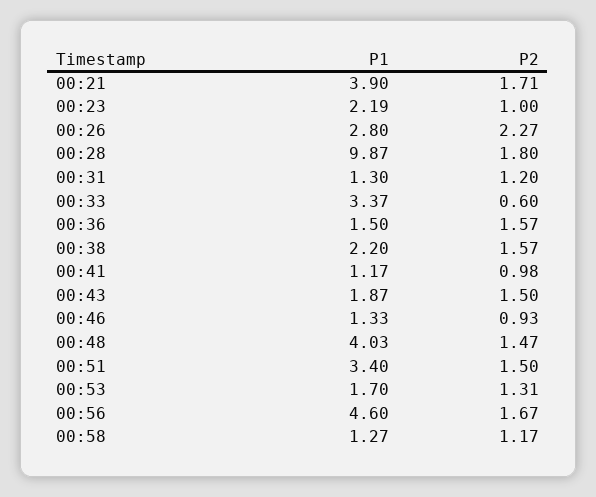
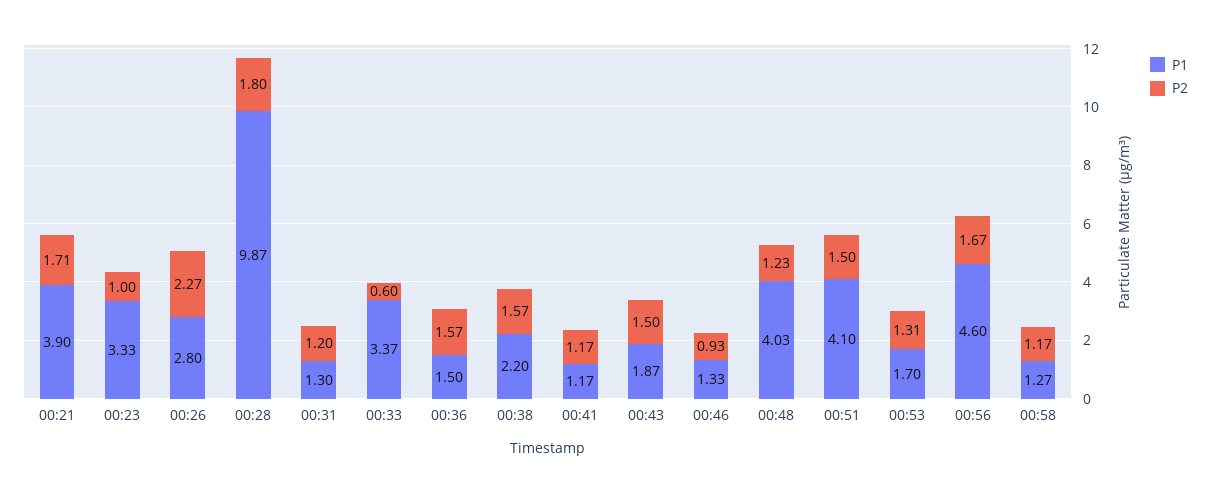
  {
    "P1": {
      "00:21": 3.9,
-     "00:23": 2.19,
+     "00:23": 3.33,
      "00:26": 2.8,
      "00:28": 9.87,
      "00:31": 1.3,
      "00:33": 3.37,
      "00:36": 1.5,
      "00:38": 2.2,
      "00:41": 1.17,
      "00:43": 1.87,
      "00:46": 1.33,
      "00:48": 4.03,
-     "00:51": 3.4,
+     "00:51": 4.1,
      "00:53": 1.7,
      "00:56": 4.6,
      "00:58": 1.27
    },
    "P2": {
      "00:21": 1.71,
      "00:23": 1,
      "00:26": 2.27,
      "00:28": 1.8,
      "00:31": 1.2,
      "00:33": 0.6,
      "00:36": 1.57,
      "00:38": 1.57,
-     "00:41": 0.98,
+     "00:41": 1.17,
      "00:43": 1.5,
      "00:46": 0.93,
-     "00:48": 1.47,
+     "00:48": 1.23,
      "00:51": 1.5,
      "00:53": 1.31,
      "00:56": 1.67,
      "00:58": 1.17
    }
  }

